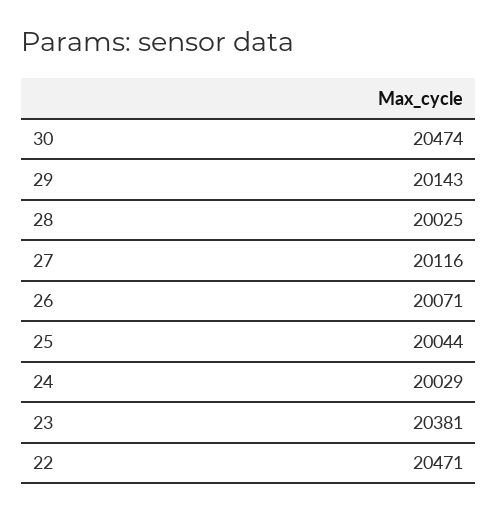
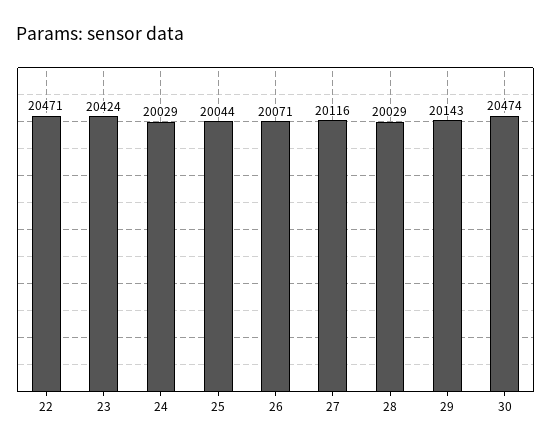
  {
    "30": 20474,
    "29": 20143,
-   "28": 20025,
+   "28": 20029,
    "27": 20116,
    "26": 20071,
    "25": 20044,
    "24": 20029,
-   "23": 20381,
+   "23": 20424,
    "22": 20471
  }

